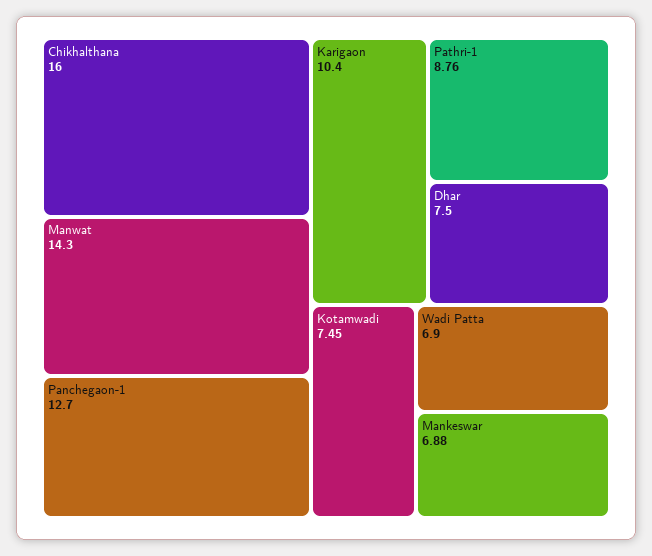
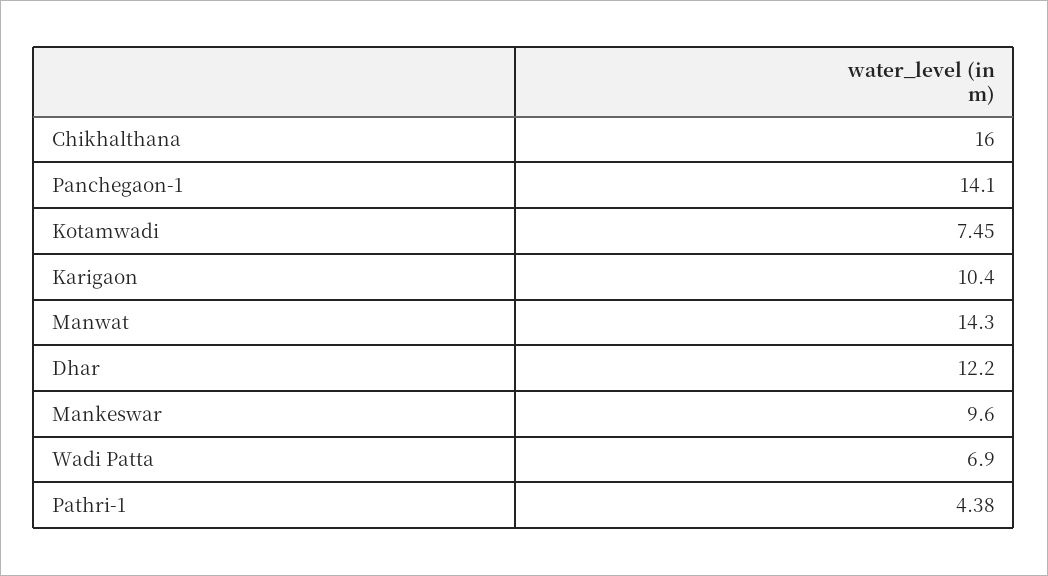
  {
    "Chikhalthana": 16,
    "Manwat": 14.3,
-   "Panchegaon-1": 12.7,
+   "Panchegaon-1": 14.1,
    "Karigaon": 10.4,
-   "Pathri-1": 8.76,
+   "Pathri-1": 4.38,
-   "Dhar": 7.5,
+   "Dhar": 12.2,
    "Kotamwadi": 7.45,
    "Wadi Patta": 6.9,
-   "Mankeswar": 6.88
+   "Mankeswar": 9.6
  }

